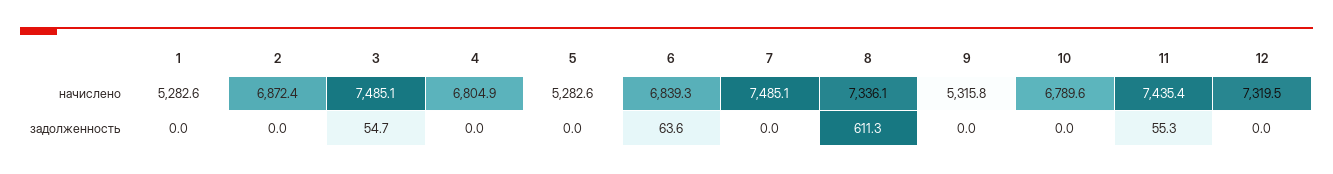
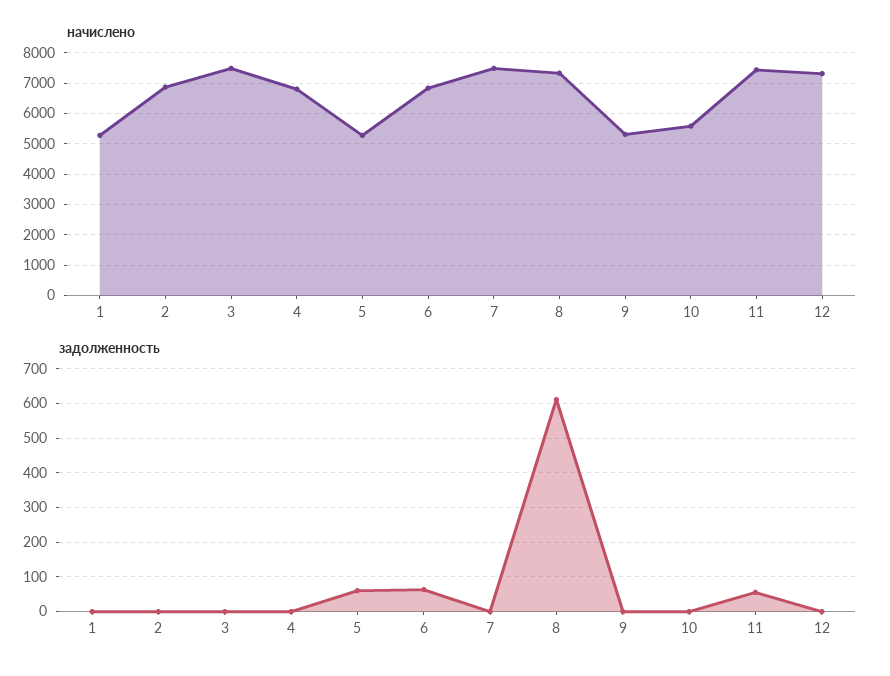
  {
    "начислено": {
      "1": 5282.6,
      "2": 6872.4,
      "3": 7485.1,
      "4": 6804.9,
      "5": 5282.6,
      "6": 6839.3,
      "7": 7485.1,
      "8": 7336.1,
      "9": 5315.8,
-     "10": 6789.6,
+     "10": 5600,
      "11": 7435.4,
      "12": 7319.5
    },
    "задолженность": {
      "1": 0,
      "2": 0,
-     "3": 54.7,
+     "3": 0,
      "4": 0,
-     "5": 0,
+     "5": 60,
      "6": 63.6,
      "7": 0,
      "8": 611.3,
      "9": 0,
      "10": 0,
      "11": 55.3,
      "12": 0
    }
  }

